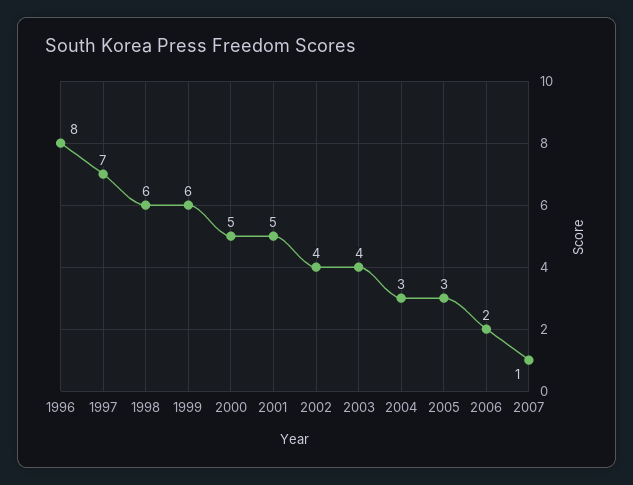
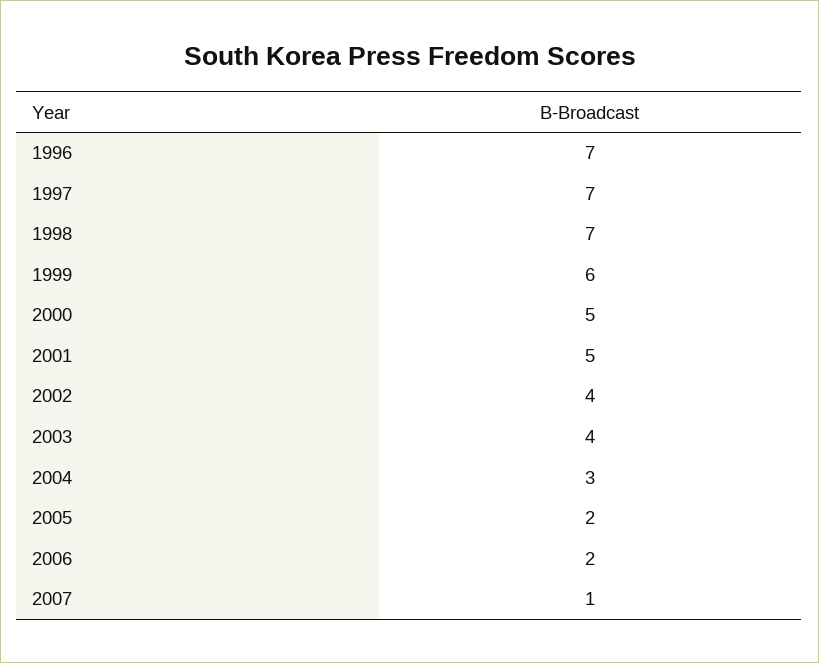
  {
-   "1996": 8,
+   "1996": 7,
    "1997": 7,
-   "1998": 6,
+   "1998": 7,
    "1999": 6,
    "2000": 5,
    "2001": 5,
    "2002": 4,
    "2003": 4,
    "2004": 3,
-   "2005": 3,
+   "2005": 2,
    "2006": 2,
    "2007": 1
  }

